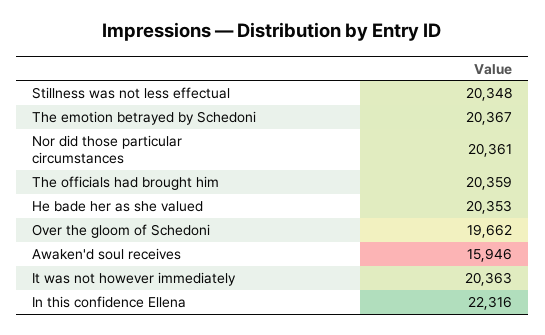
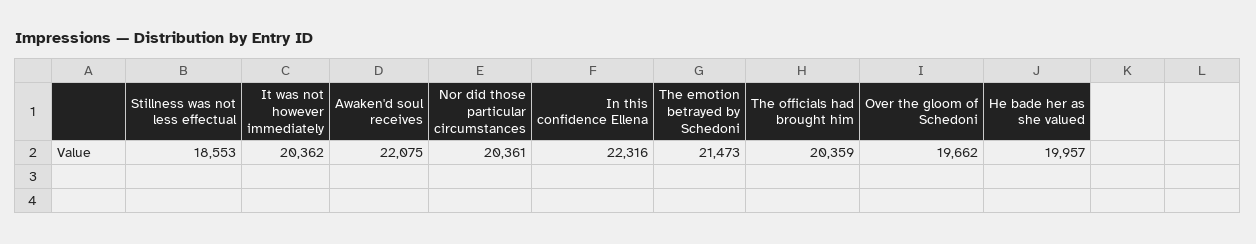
  {
-   "Stillness was not less effectual": 20348,
+   "Stillness was not less effectual": 18553,
-   "The emotion betrayed by Schedoni": 20367,
+   "The emotion betrayed by Schedoni": 21473,
    "Nor did those particular circumstances": 20361,
    "The officials had brought him": 20359,
-   "He bade her as she valued": 20353,
+   "He bade her as she valued": 19957,
    "Over the gloom of Schedoni": 19662,
-   "Awaken'd soul receives": 15946,
+   "Awaken'd soul receives": 22075,
-   "It was not however immediately": 20363,
+   "It was not however immediately": 20362,
    "In this confidence Ellena": 22316
  }

